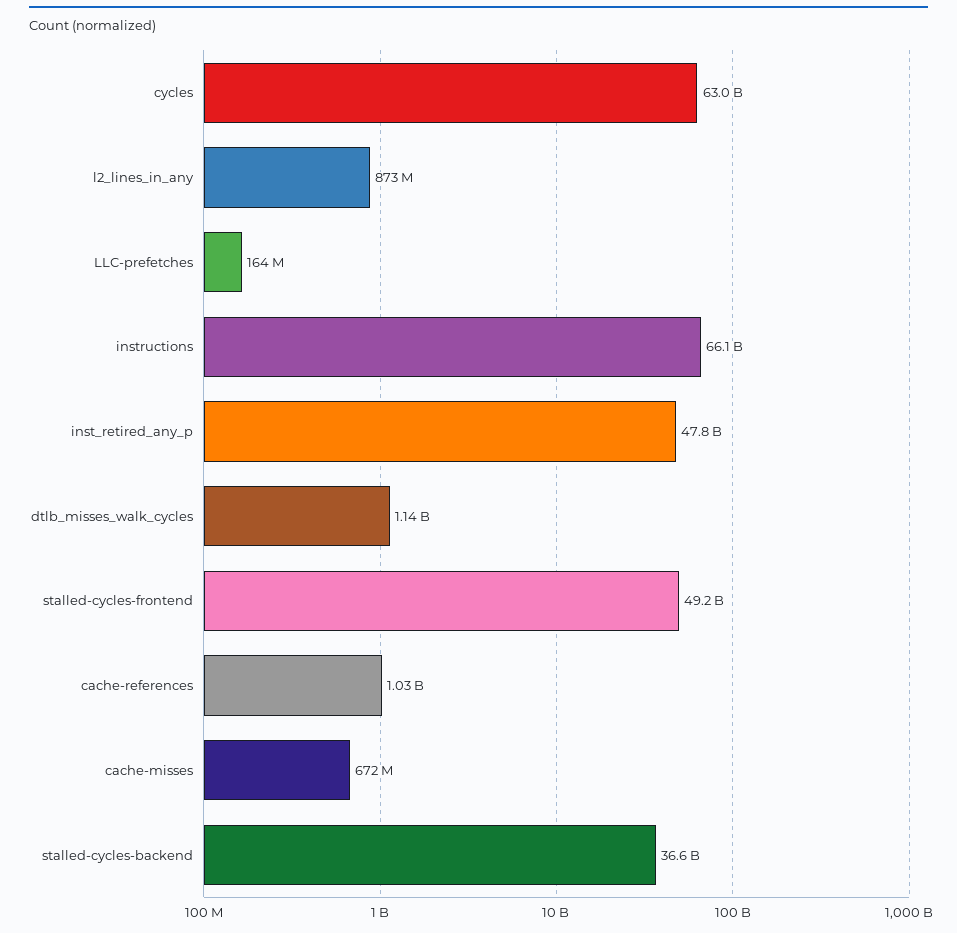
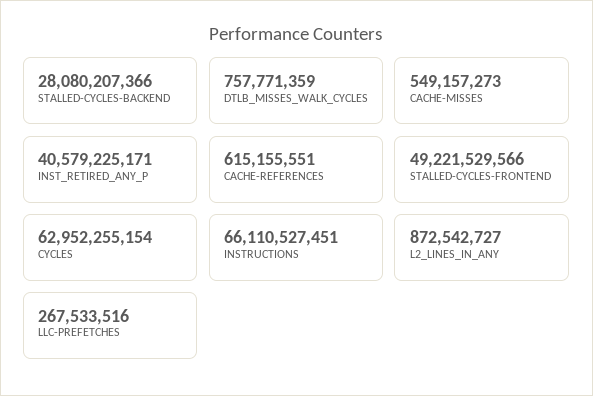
  {
    "cycles": 62952255154,
    "l2_lines_in_any": 872542727,
-   "LLC-prefetches": 164000000,
+   "LLC-prefetches": 267533516,
    "instructions": 66110527451,
-   "inst_retired_any_p": 47800000000,
+   "inst_retired_any_p": 40579225171,
-   "dtlb_misses_walk_cycles": 1140000000,
+   "dtlb_misses_walk_cycles": 757771359,
    "stalled-cycles-frontend": 49221529566,
-   "cache-references": 1030000000,
+   "cache-references": 615155551,
-   "cache-misses": 672000000,
+   "cache-misses": 549157273,
-   "stalled-cycles-backend": 36600000000
+   "stalled-cycles-backend": 28080207366
  }

